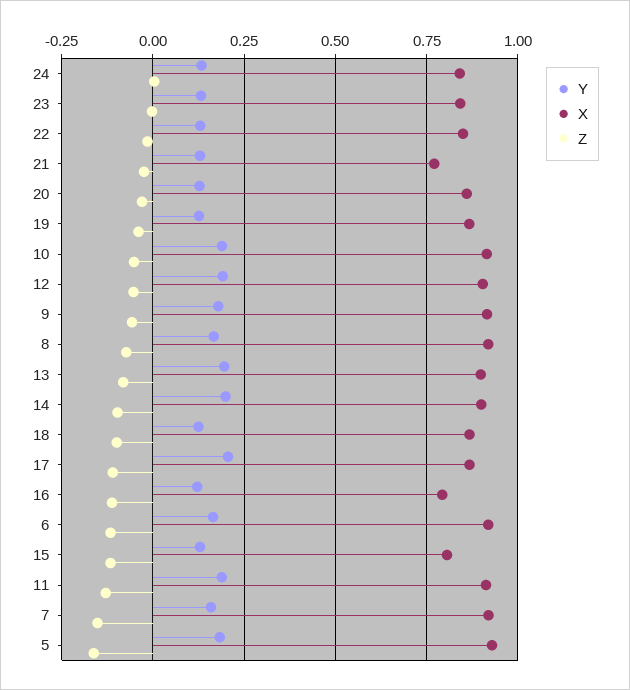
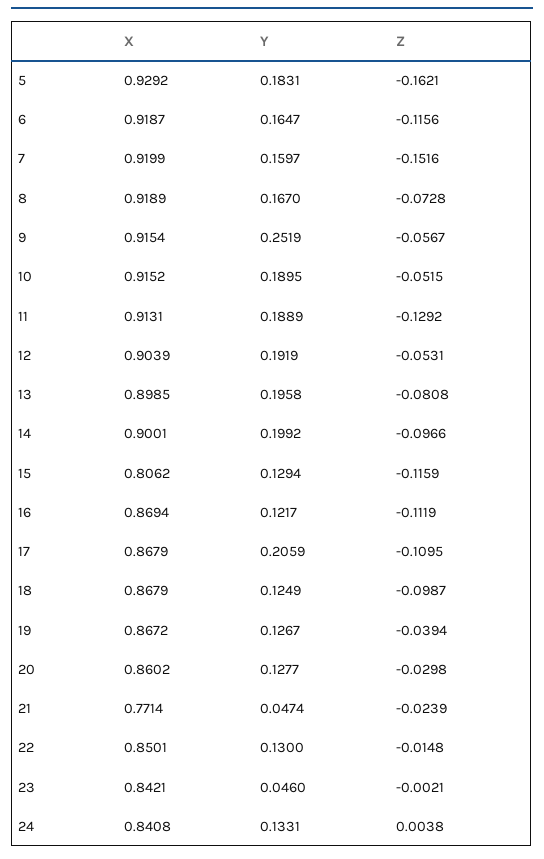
  {
    "Y": {
      "24": 0.1331,
-     "23": 0.125,
+     "23": 0.046,
      "22": 0.13,
-     "21": 0.125,
+     "21": 0.0474,
      "20": 0.1277,
      "19": 0.1267,
      "10": 0.1895,
      "12": 0.1919,
-     "9": 0.175,
+     "9": 0.2519,
      "8": 0.167,
      "13": 0.1958,
      "14": 0.1992,
      "18": 0.1249,
      "17": 0.2059,
      "16": 0.1217,
      "6": 0.1647,
      "15": 0.1294,
      "11": 0.1889,
      "7": 0.1597,
      "5": 0.1831
    },
    "X": {
      "24": 0.8408,
      "23": 0.8421,
      "22": 0.8501,
      "21": 0.7714,
      "20": 0.8602,
      "19": 0.8672,
      "10": 0.9152,
      "12": 0.9039,
      "9": 0.9154,
      "8": 0.9189,
      "13": 0.8985,
      "14": 0.9001,
      "18": 0.8679,
      "17": 0.8679,
-     "16": 0.8,
+     "16": 0.8694,
      "6": 0.9187,
      "15": 0.8062,
      "11": 0.9131,
      "7": 0.9199,
      "5": 0.9292
    },
    "Z": {
      "24": 0.0038,
      "23": -0.0021,
      "22": -0.0148,
      "21": -0.0239,
      "20": -0.0298,
      "19": -0.0394,
      "10": -0.0515,
      "12": -0.0531,
      "9": -0.0567,
      "8": -0.0728,
      "13": -0.0808,
      "14": -0.0966,
      "18": -0.0987,
      "17": -0.1095,
      "16": -0.1119,
      "6": -0.1156,
      "15": -0.1159,
      "11": -0.1292,
      "7": -0.1516,
      "5": -0.1621
    }
  }

